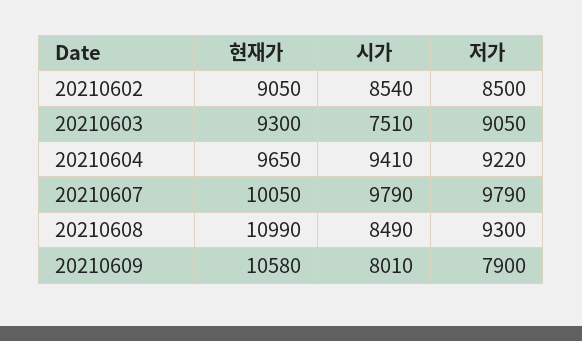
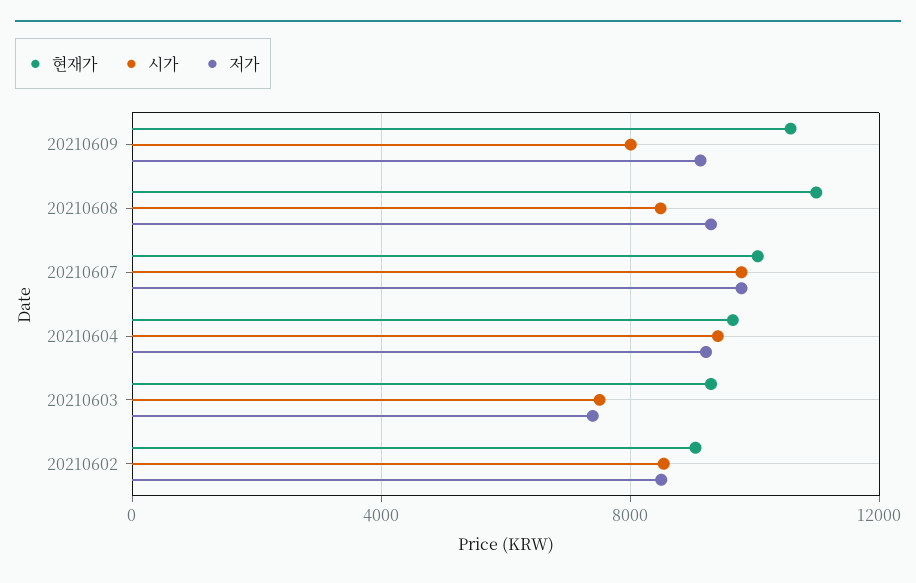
  {
    "현재가": {
      "20210602": 9050,
      "20210603": 9300,
      "20210604": 9650,
      "20210607": 10050,
      "20210608": 10990,
      "20210609": 10580
    },
    "시가": {
      "20210602": 8540,
      "20210603": 7510,
      "20210604": 9410,
      "20210607": 9790,
      "20210608": 8490,
      "20210609": 8010
    },
    "저가": {
      "20210602": 8500,
-     "20210603": 9050,
+     "20210603": 7500,
      "20210604": 9220,
      "20210607": 9790,
      "20210608": 9300,
-     "20210609": 7900
+     "20210609": 9000
    }
  }

